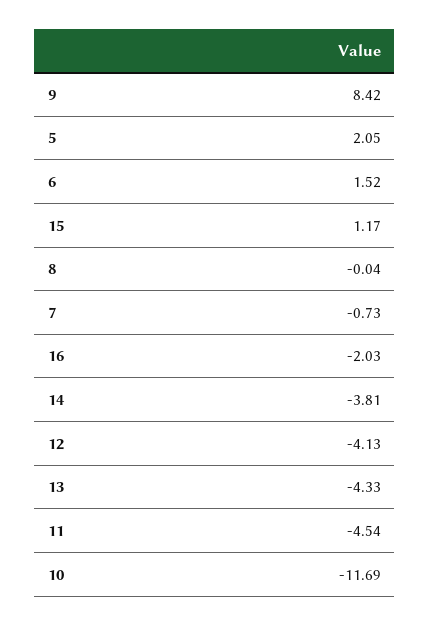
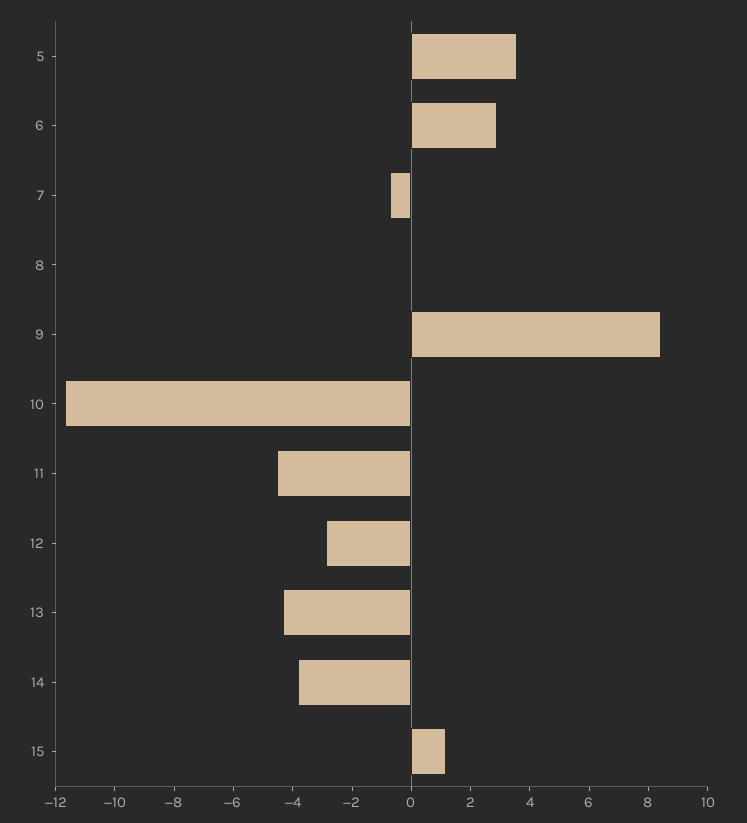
  {
    "9": 8.42,
-   "5": 2.05,
+   "5": 3.5,
-   "6": 1.52,
+   "6": 3,
    "15": 1.17,
    "8": -0.04,
    "7": -0.73,
-   "16": -2.03,
    "14": -3.81,
-   "12": -4.13,
+   "12": -3,
    "13": -4.33,
    "11": -4.54,
    "10": -11.69
  }

